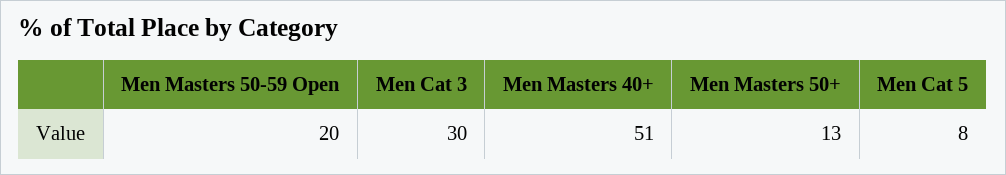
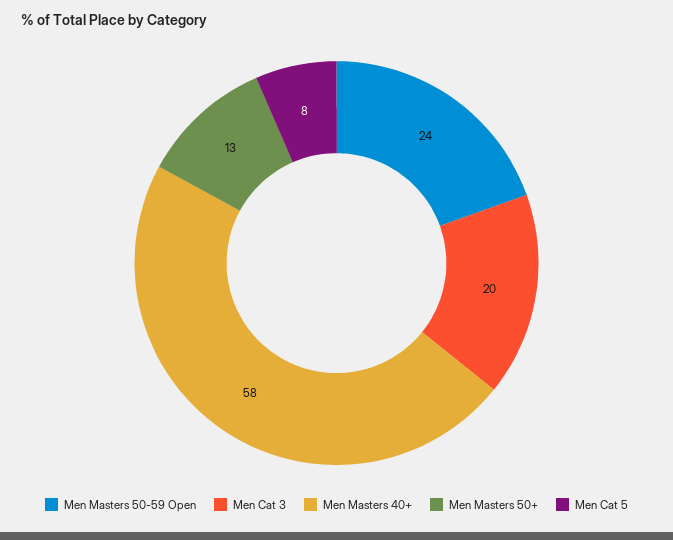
  {
-   "Men Masters 50-59 Open": 20,
+   "Men Masters 50-59 Open": 24,
-   "Men Cat 3": 30,
+   "Men Cat 3": 20,
-   "Men Masters 40+": 51,
+   "Men Masters 40+": 58,
    "Men Masters 50+": 13,
    "Men Cat 5": 8
  }

